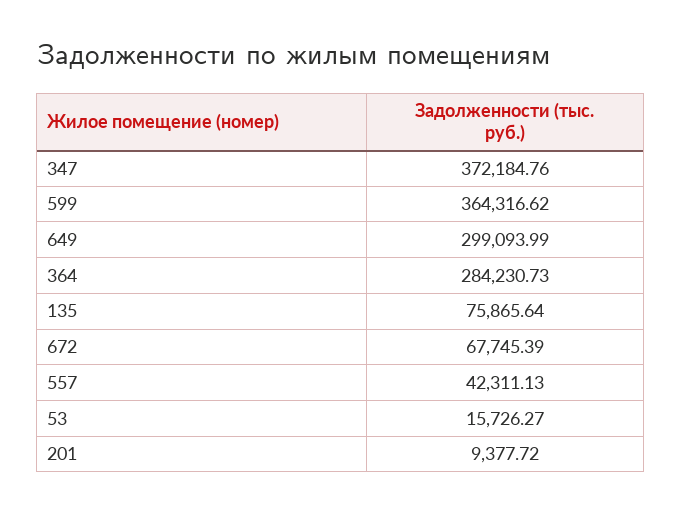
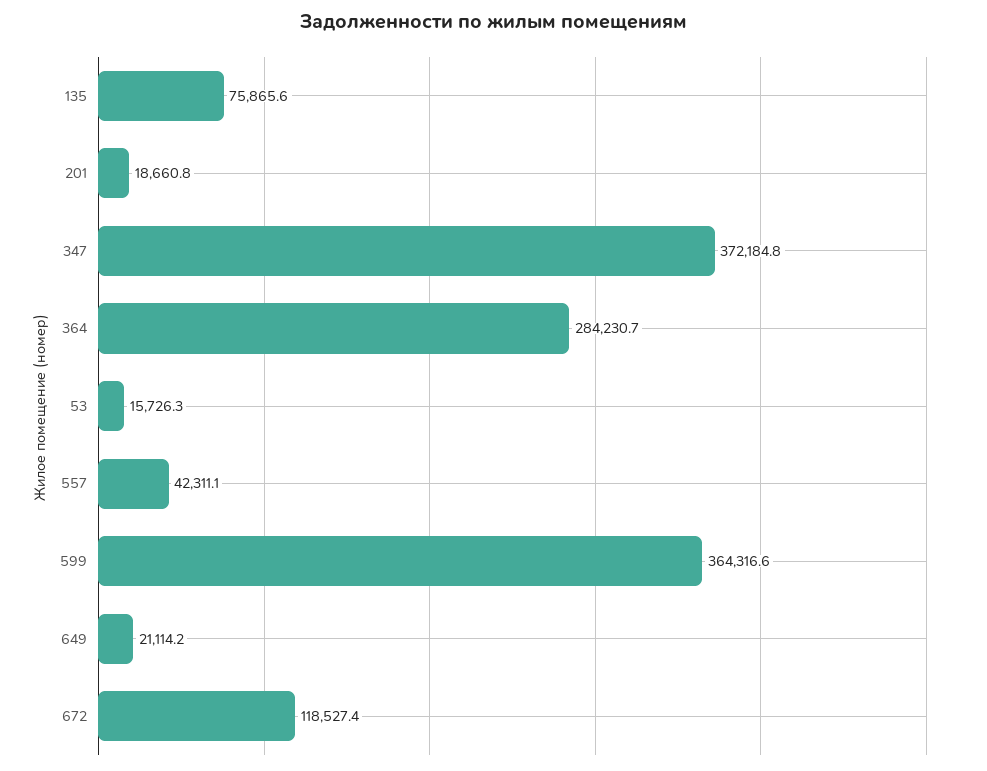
  {
    "347": 372184.76,
    "599": 364316.62,
-   "649": 299093.99,
+   "649": 21114.2,
    "364": 284230.73,
    "135": 75865.64,
-   "672": 67745.39,
+   "672": 118527.4,
    "557": 42311.13,
    "53": 15726.27,
-   "201": 9377.72
+   "201": 18660.8
  }

